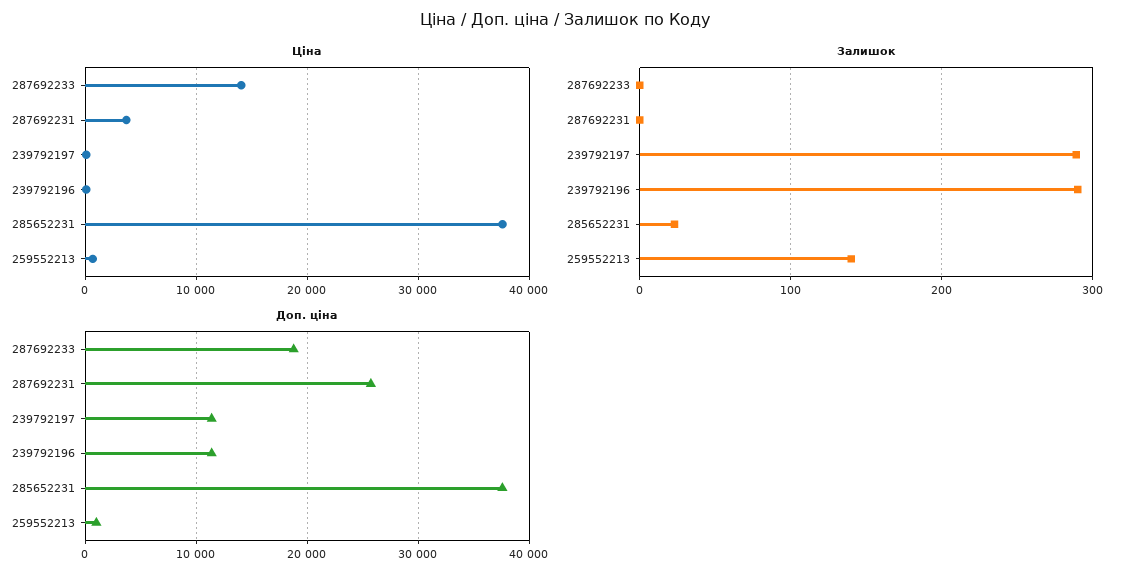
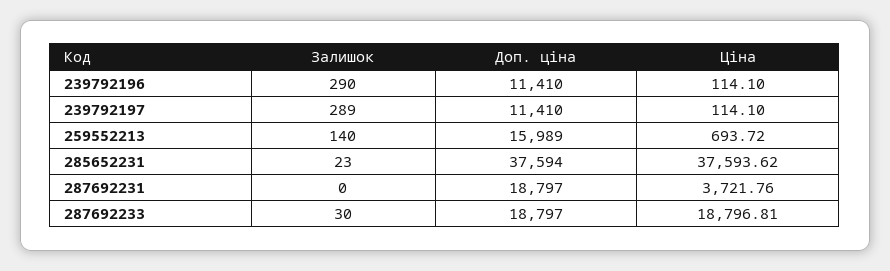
  {
    "Ціна": {
-     "287692233": 14000,
+     "287692233": 18796.81,
      "287692231": 3721.76,
      "239792197": 114.1,
      "239792196": 114.1,
      "285652231": 37593.62,
      "259552213": 693.72
    },
    "Залишок": {
-     "287692233": 0,
+     "287692233": 30,
      "287692231": 0,
      "239792197": 289,
      "239792196": 290,
      "285652231": 23,
      "259552213": 140
    },
    "Доп. ціна": {
      "287692233": 18797,
-     "287692231": 26000,
+     "287692231": 18797,
      "239792197": 11410,
      "239792196": 11410,
      "285652231": 37594,
-     "259552213": 1000
+     "259552213": 15989
    }
  }

